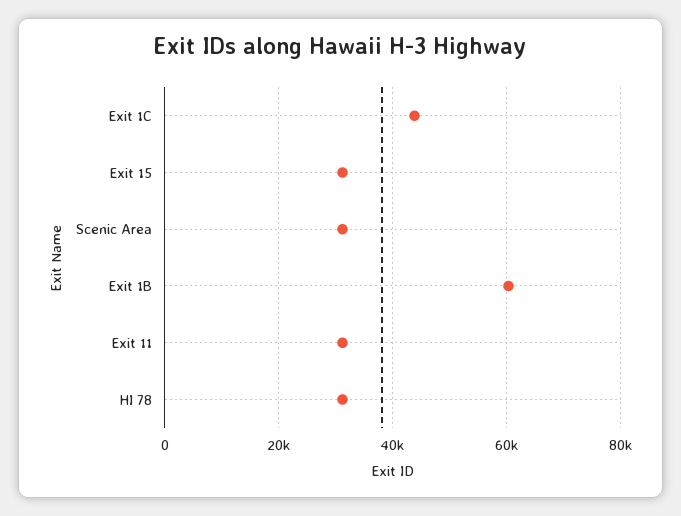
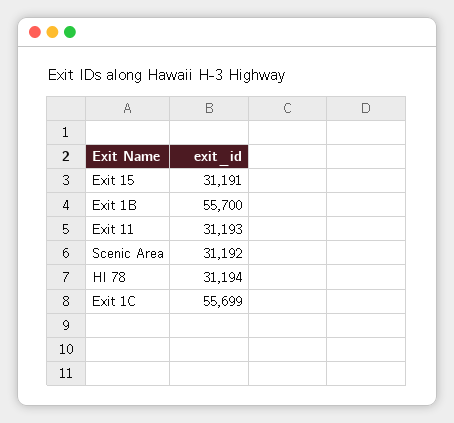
  {
-   "Exit 1C": 44000,
+   "Exit 1C": 55699,
    "Exit 15": 31191,
    "Scenic Area": 31192,
-   "Exit 1B": 60000,
+   "Exit 1B": 55700,
    "Exit 11": 31193,
    "HI 78": 31194
  }

